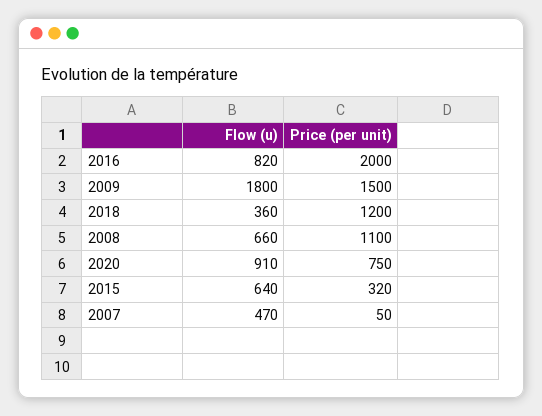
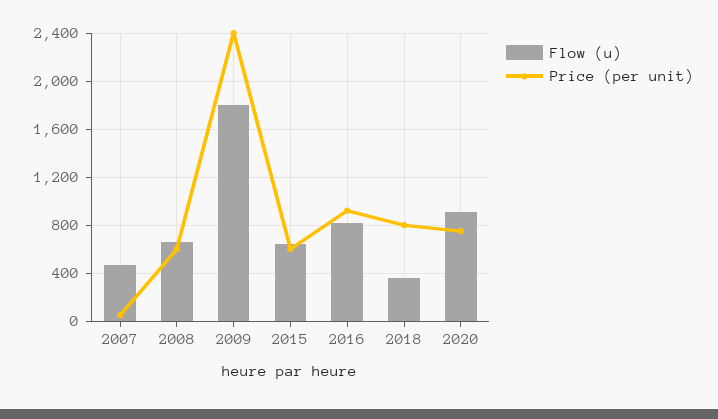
  {
    "Flow (u)": {
      "2016": 820,
      "2009": 1800,
      "2018": 360,
      "2008": 660,
      "2020": 910,
      "2015": 640,
      "2007": 470
    },
    "Price (per unit)": {
-     "2016": 2000,
+     "2016": 900,
-     "2009": 1500,
+     "2009": 2400,
-     "2018": 1200,
+     "2018": 800,
-     "2008": 1100,
+     "2008": 600,
      "2020": 750,
-     "2015": 320,
+     "2015": 600,
      "2007": 50
    }
  }

